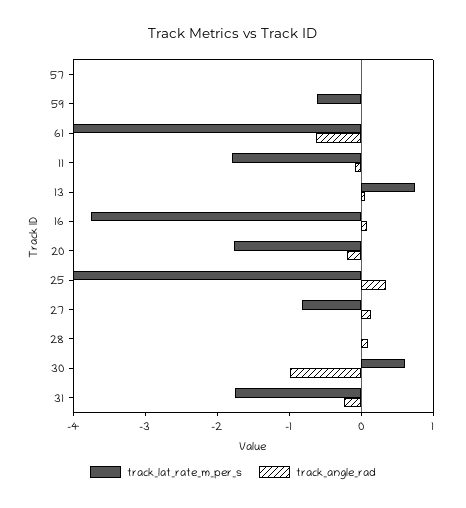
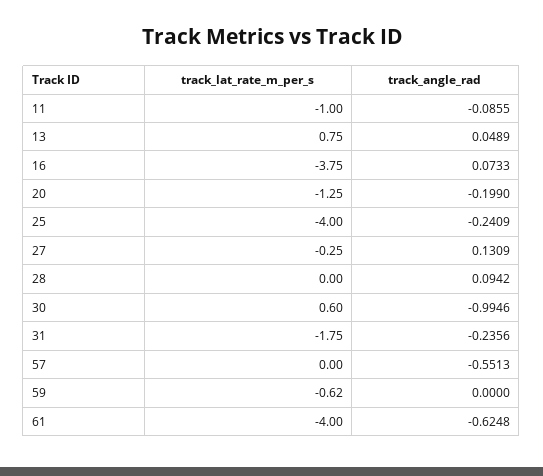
  {
    "track_lat_rate_m_per_s": {
      "57": 0,
      "59": -0.62,
      "61": -4,
-     "11": -1.8,
+     "11": -1,
      "13": 0.75,
      "16": -3.75,
-     "20": -1.8,
+     "20": -1.25,
      "25": -4,
-     "27": -0.8,
+     "27": -0.25,
      "28": 0,
      "30": 0.6,
      "31": -1.75
    },
    "track_angle_rad": {
-     "57": 0,
+     "57": -0.5513,
      "59": 0,
      "61": -0.6248,
      "11": -0.0855,
      "13": 0.0489,
      "16": 0.0733,
      "20": -0.199,
-     "25": 0.4,
+     "25": -0.2409,
      "27": 0.1309,
      "28": 0.0942,
      "30": -0.9946,
      "31": -0.2356
    }
  }

